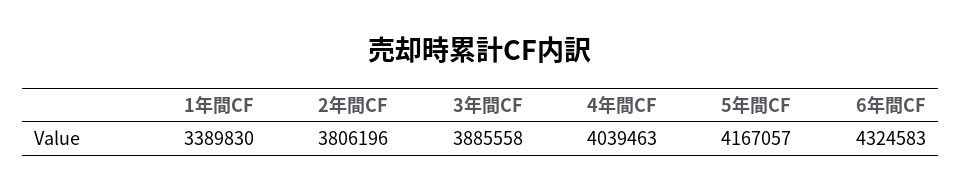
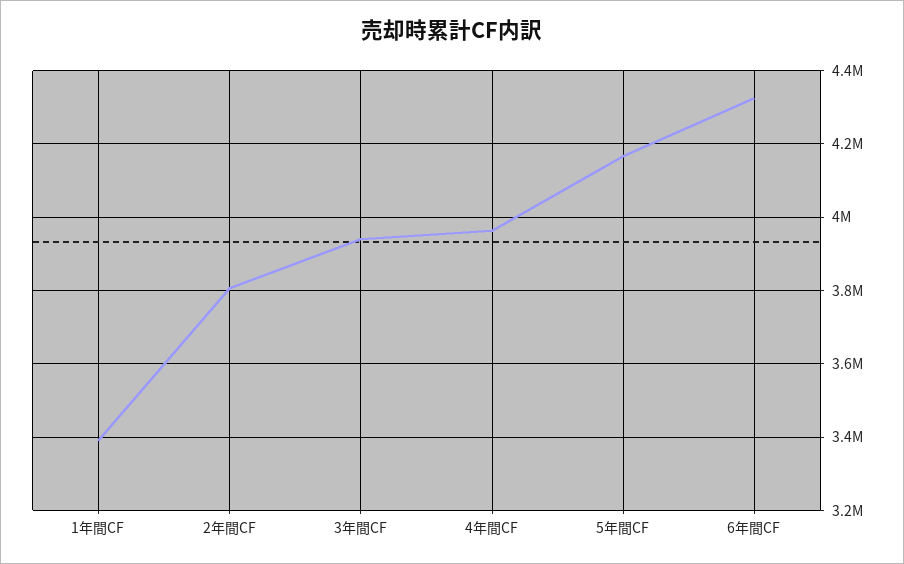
  {
    "1年間CF": 3389830,
    "2年間CF": 3806196,
-   "3年間CF": 3885558,
+   "3年間CF": 3940000,
-   "4年間CF": 4039463,
+   "4年間CF": 3960000,
    "5年間CF": 4167057,
    "6年間CF": 4324583
  }

